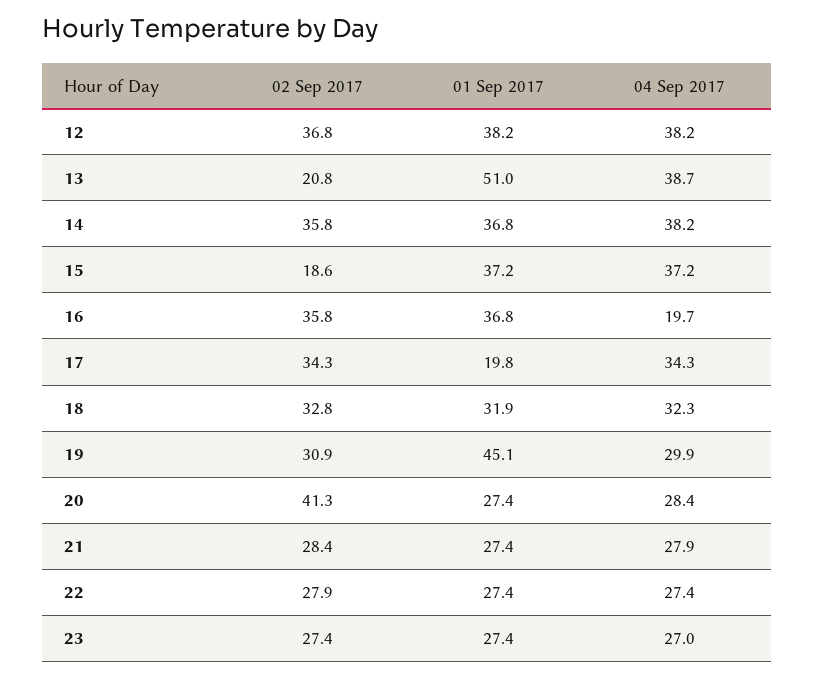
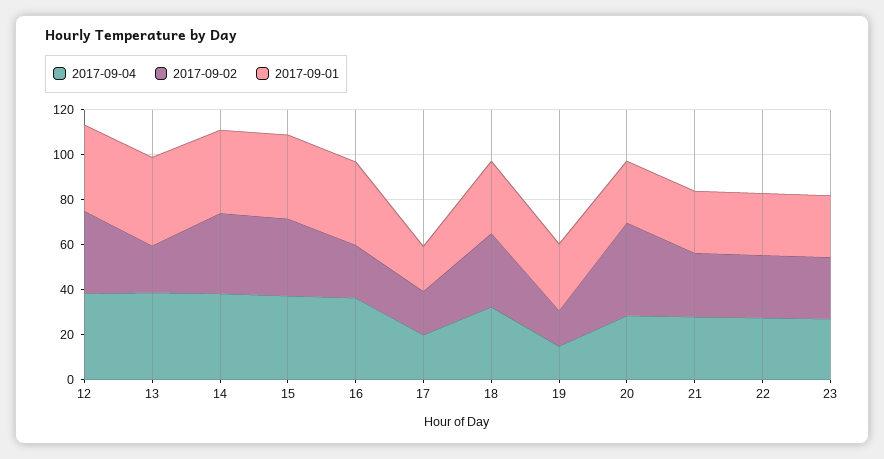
  {
    "02 Sep 2017": {
      "12": 36.8,
      "13": 20.8,
      "14": 35.8,
-     "15": 18.6,
+     "15": 35,
-     "16": 35.8,
+     "16": 25,
-     "17": 34.3,
+     "17": 20,
      "18": 32.8,
-     "19": 30.9,
+     "19": 15,
      "20": 41.3,
      "21": 28.4,
      "22": 27.9,
      "23": 27.4
    },
    "01 Sep 2017": {
      "12": 38.2,
-     "13": 51,
+     "13": 40,
      "14": 36.8,
      "15": 37.2,
      "16": 36.8,
      "17": 19.8,
      "18": 31.9,
-     "19": 45.1,
+     "19": 30,
      "20": 27.4,
      "21": 27.4,
      "22": 27.4,
      "23": 27.4
    },
    "04 Sep 2017": {
      "12": 38.2,
      "13": 38.7,
      "14": 38.2,
      "15": 37.2,
-     "16": 19.7,
+     "16": 35,
-     "17": 34.3,
+     "17": 20,
      "18": 32.3,
-     "19": 29.9,
+     "19": 15,
      "20": 28.4,
      "21": 27.9,
      "22": 27.4,
      "23": 27
    }
  }

